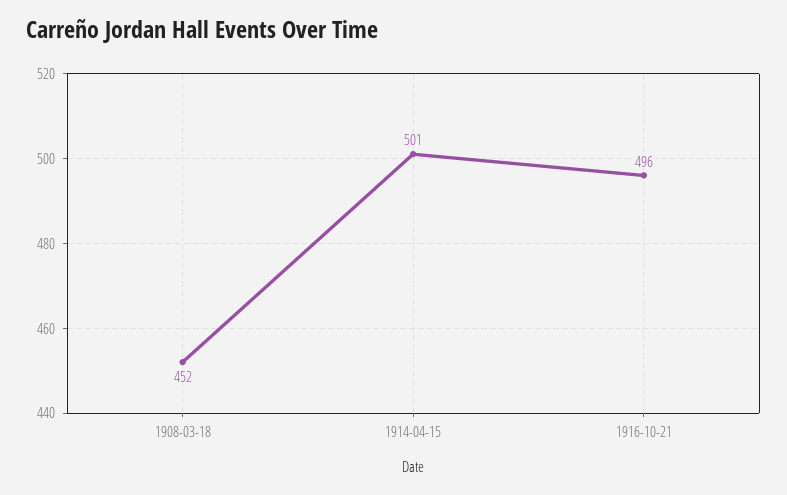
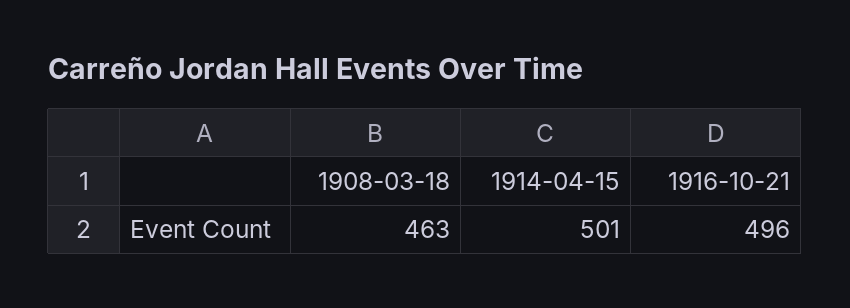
  {
-   "1908-03-18": 452,
+   "1908-03-18": 463,
    "1914-04-15": 501,
    "1916-10-21": 496
  }

